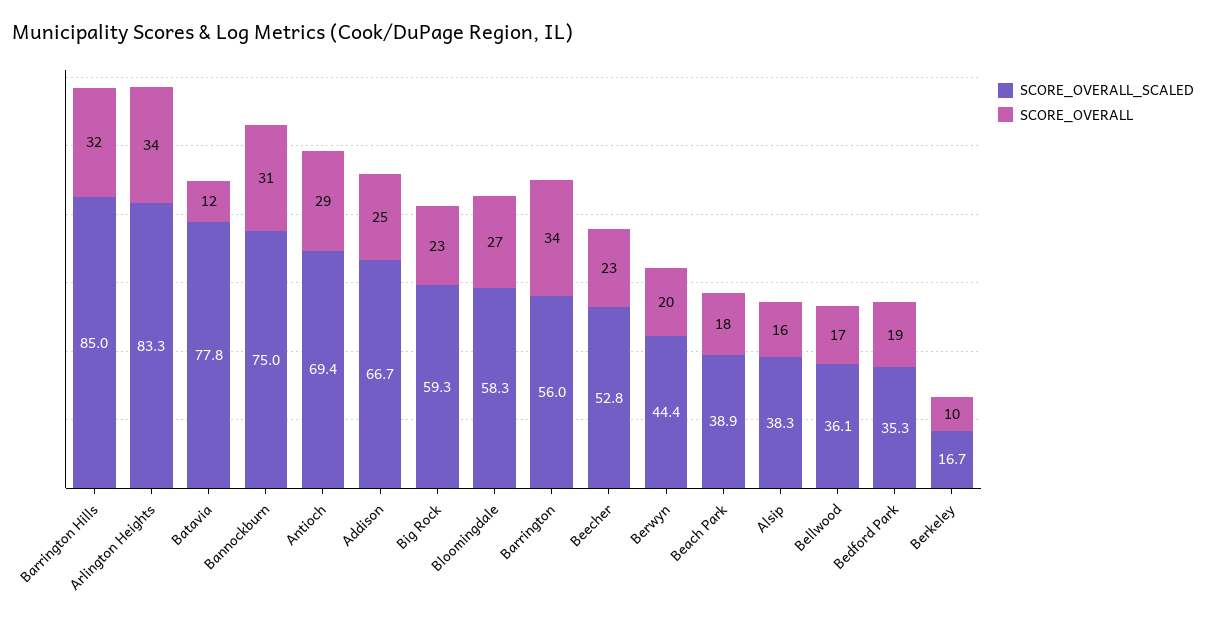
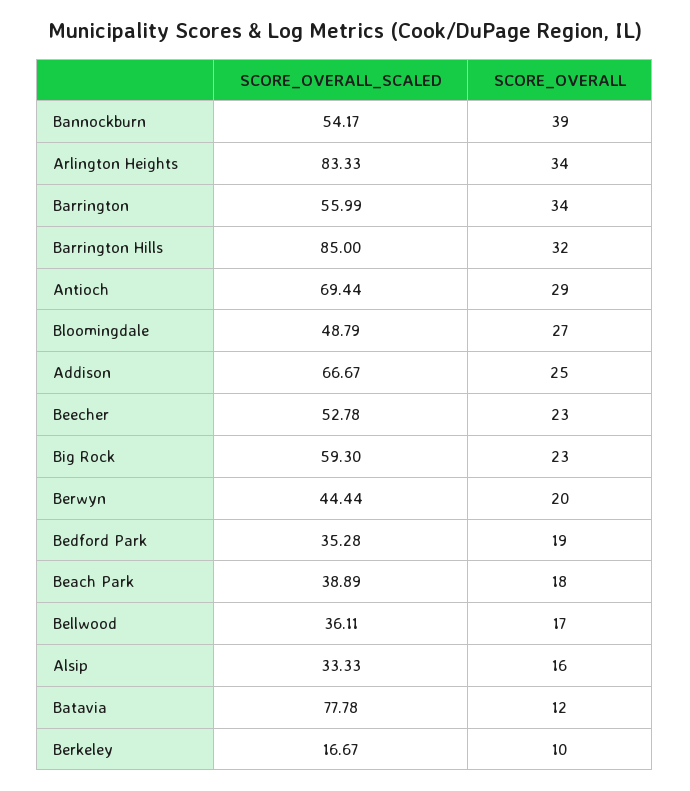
  {
    "SCORE_OVERALL_SCALED": {
      "Barrington Hills": 85,
      "Arlington Heights": 83.33,
      "Batavia": 77.78,
-     "Bannockburn": 75,
+     "Bannockburn": 54.17,
      "Antioch": 69.44,
      "Addison": 66.67,
      "Big Rock": 59.3,
-     "Bloomingdale": 58.3,
+     "Bloomingdale": 48.79,
      "Barrington": 55.99,
      "Beecher": 52.78,
      "Berwyn": 44.44,
      "Beach Park": 38.89,
-     "Alsip": 38.3,
+     "Alsip": 33.33,
      "Bellwood": 36.11,
      "Bedford Park": 35.28,
      "Berkeley": 16.67
    },
    "SCORE_OVERALL": {
      "Barrington Hills": 32,
      "Arlington Heights": 34,
      "Batavia": 12,
-     "Bannockburn": 31,
+     "Bannockburn": 39,
      "Antioch": 29,
      "Addison": 25,
      "Big Rock": 23,
      "Bloomingdale": 27,
      "Barrington": 34,
      "Beecher": 23,
      "Berwyn": 20,
      "Beach Park": 18,
      "Alsip": 16,
      "Bellwood": 17,
      "Bedford Park": 19,
      "Berkeley": 10
    }
  }

